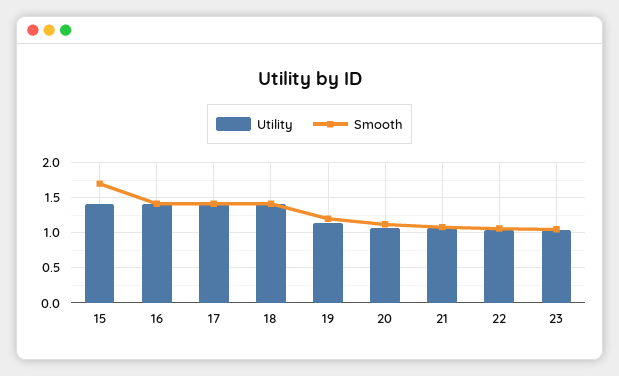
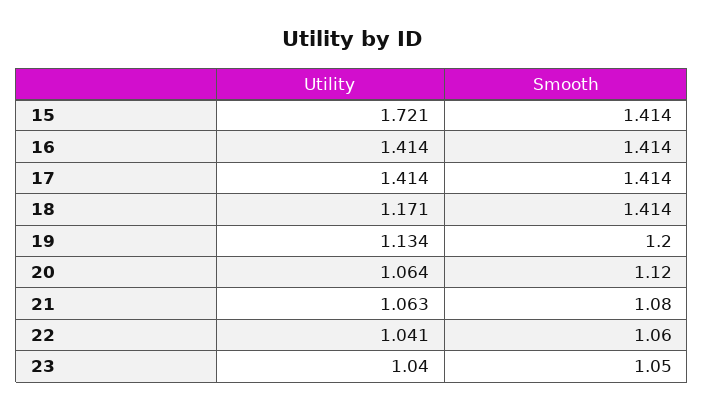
  {
    "Utility": {
-     "15": 1.4,
+     "15": 1.721,
      "16": 1.414,
      "17": 1.414,
-     "18": 1.4,
+     "18": 1.171,
      "19": 1.134,
      "20": 1.064,
      "21": 1.063,
      "22": 1.041,
      "23": 1.04
    },
    "Smooth": {
-     "15": 1.7,
+     "15": 1.414,
      "16": 1.414,
      "17": 1.414,
      "18": 1.414,
      "19": 1.2,
      "20": 1.12,
      "21": 1.08,
      "22": 1.06,
      "23": 1.05
    }
  }

